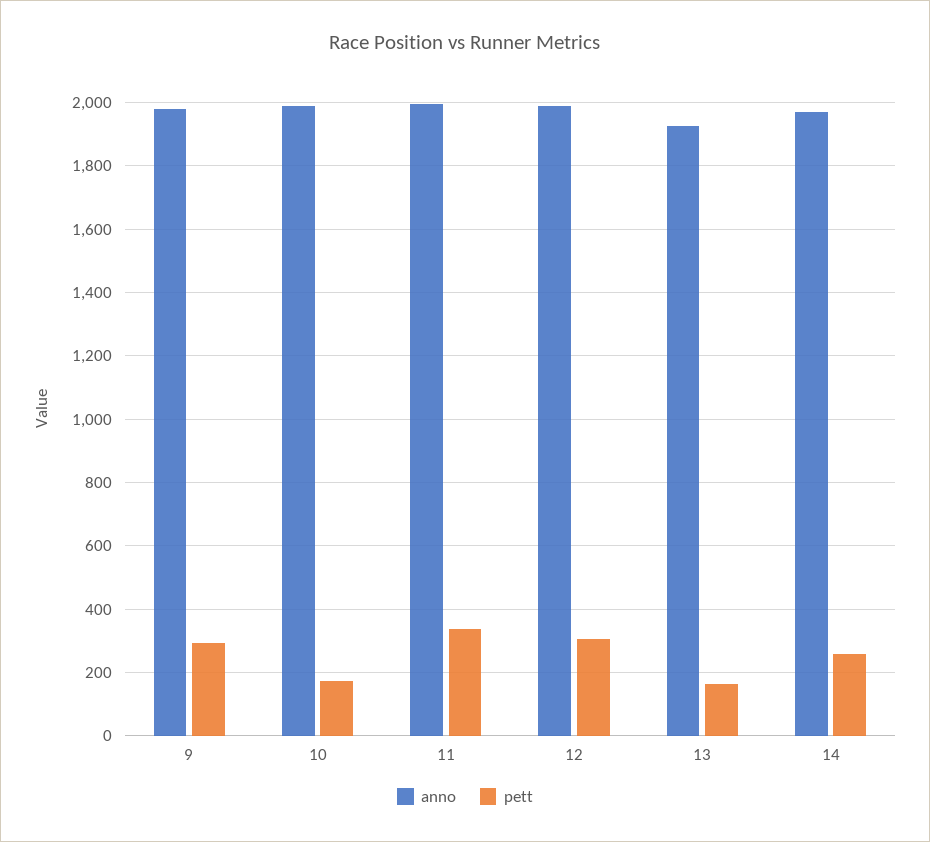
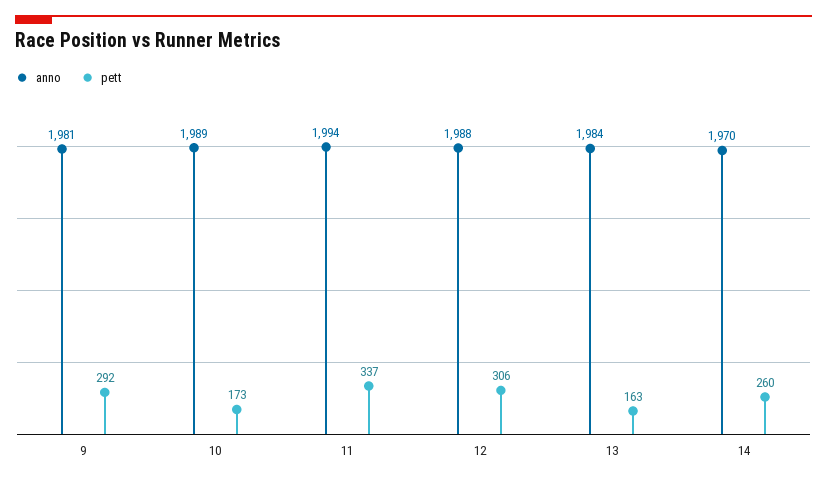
  {
    "anno": {
      "9": 1981,
      "10": 1989,
      "11": 1994,
      "12": 1988,
-     "13": 1920,
+     "13": 1984,
      "14": 1970
    },
    "pett": {
      "9": 292,
      "10": 173,
      "11": 337,
      "12": 306,
      "13": 163,
      "14": 260
    }
  }

